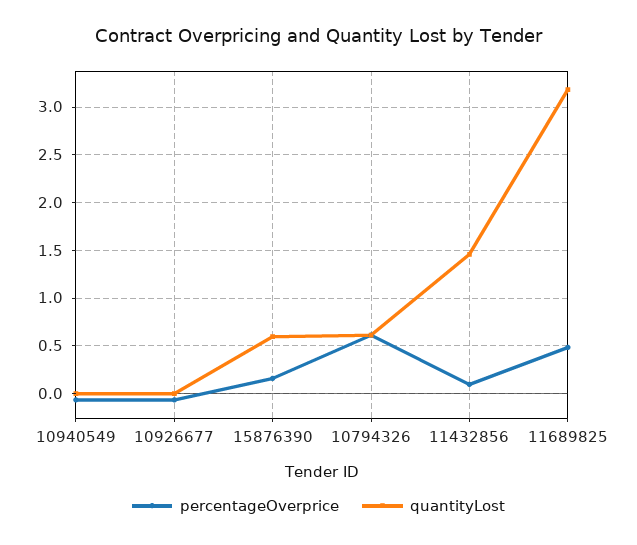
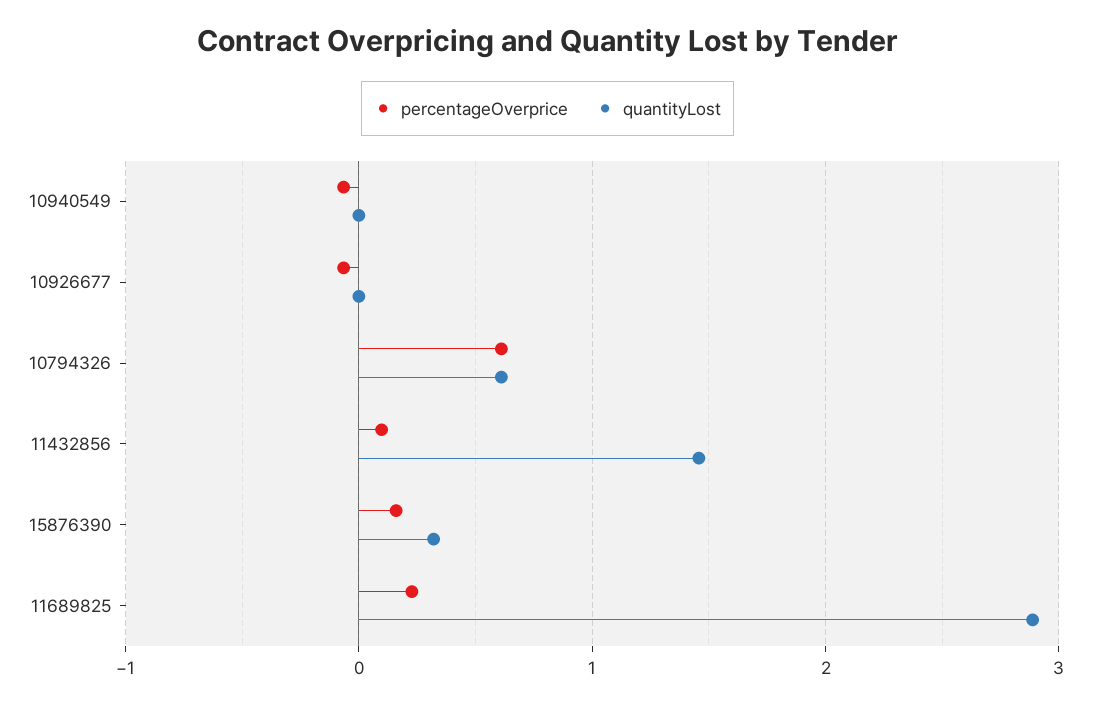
  {
    "percentageOverprice": {
      "10940549": -0.1,
      "10926677": -0.1,
      "15876390": 0.2,
      "10794326": 0.6,
      "11432856": 0.1,
-     "11689825": 0.5
+     "11689825": 0.2
    },
    "quantityLost": {
      "10940549": 0,
      "10926677": 0,
-     "15876390": 0.6,
+     "15876390": 0.3,
      "10794326": 0.6,
      "11432856": 1.5,
-     "11689825": 3.2
+     "11689825": 2.9
    }
  }

